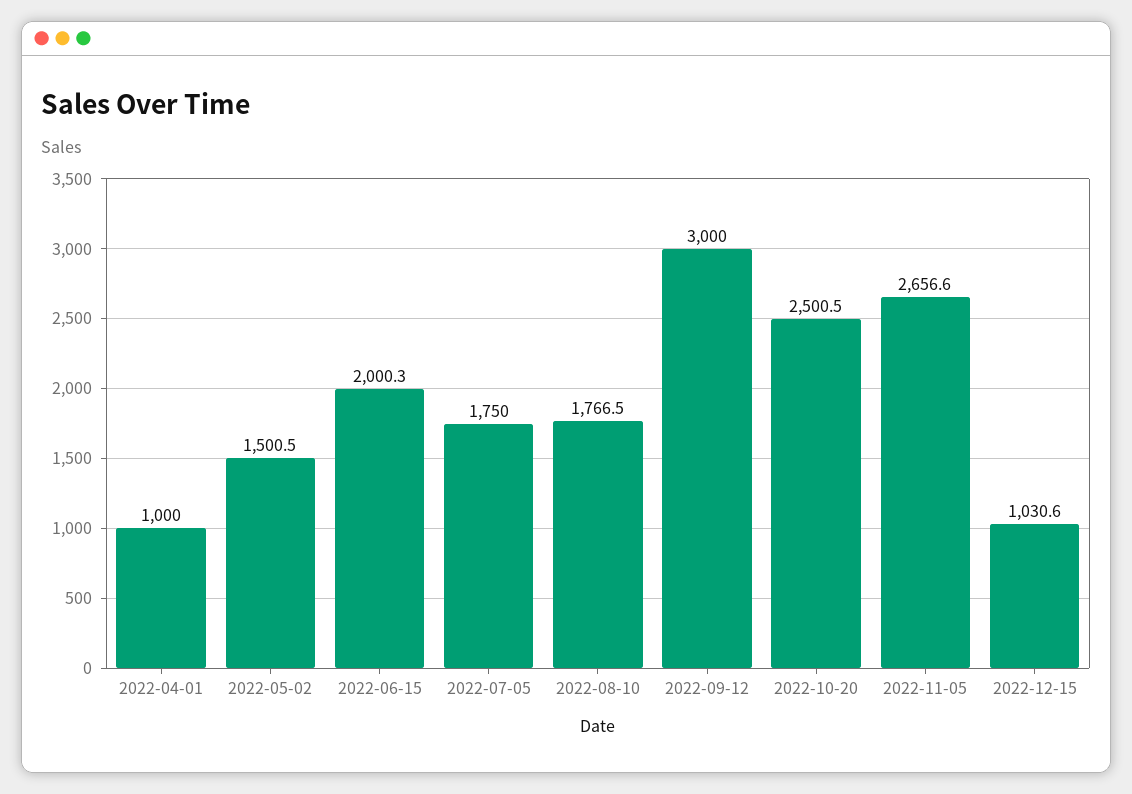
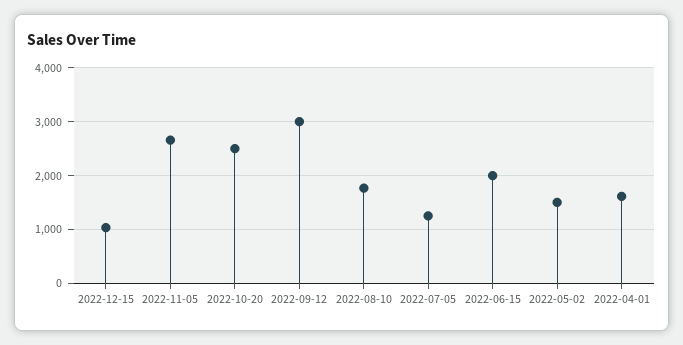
  {
-   "2022-04-01": 1000,
+   "2022-04-01": 1600,
    "2022-05-02": 1500.5,
    "2022-06-15": 2000.3,
-   "2022-07-05": 1750,
+   "2022-07-05": 1200,
    "2022-08-10": 1766.5,
    "2022-09-12": 3000,
    "2022-10-20": 2500.5,
    "2022-11-05": 2656.6,
    "2022-12-15": 1030.6
  }

